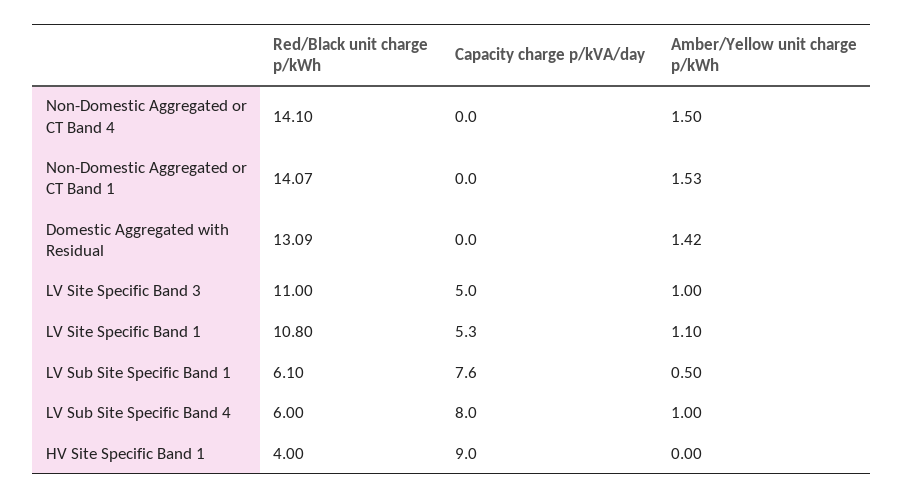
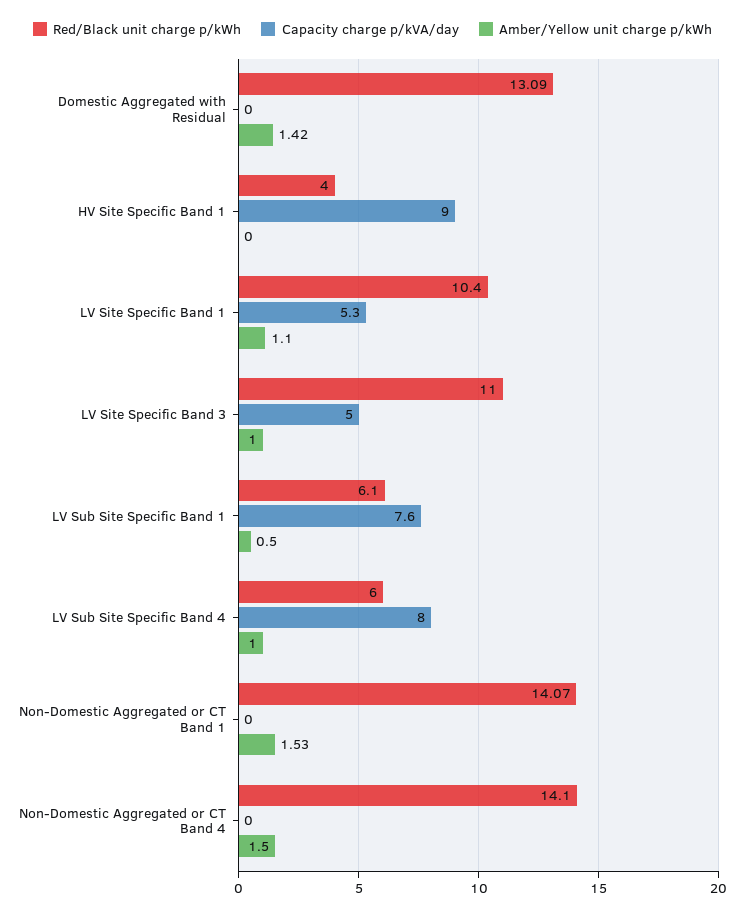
  {
    "Red/Black unit charge p/kWh": {
      "Non-Domestic Aggregated or CT Band 4": 14.1,
      "Non-Domestic Aggregated or CT Band 1": 14.07,
      "Domestic Aggregated with Residual": 13.09,
      "LV Site Specific Band 3": 11,
-     "LV Site Specific Band 1": 10.8,
+     "LV Site Specific Band 1": 10.4,
      "LV Sub Site Specific Band 1": 6.1,
      "LV Sub Site Specific Band 4": 6,
      "HV Site Specific Band 1": 4
    },
    "Capacity charge p/kVA/day": {
      "Non-Domestic Aggregated or CT Band 4": 0,
      "Non-Domestic Aggregated or CT Band 1": 0,
      "Domestic Aggregated with Residual": 0,
      "LV Site Specific Band 3": 5,
      "LV Site Specific Band 1": 5.3,
      "LV Sub Site Specific Band 1": 7.6,
      "LV Sub Site Specific Band 4": 8,
      "HV Site Specific Band 1": 9
    },
    "Amber/Yellow unit charge p/kWh": {
      "Non-Domestic Aggregated or CT Band 4": 1.5,
      "Non-Domestic Aggregated or CT Band 1": 1.53,
      "Domestic Aggregated with Residual": 1.42,
      "LV Site Specific Band 3": 1,
      "LV Site Specific Band 1": 1.1,
      "LV Sub Site Specific Band 1": 0.5,
      "LV Sub Site Specific Band 4": 1,
      "HV Site Specific Band 1": 0
    }
  }

